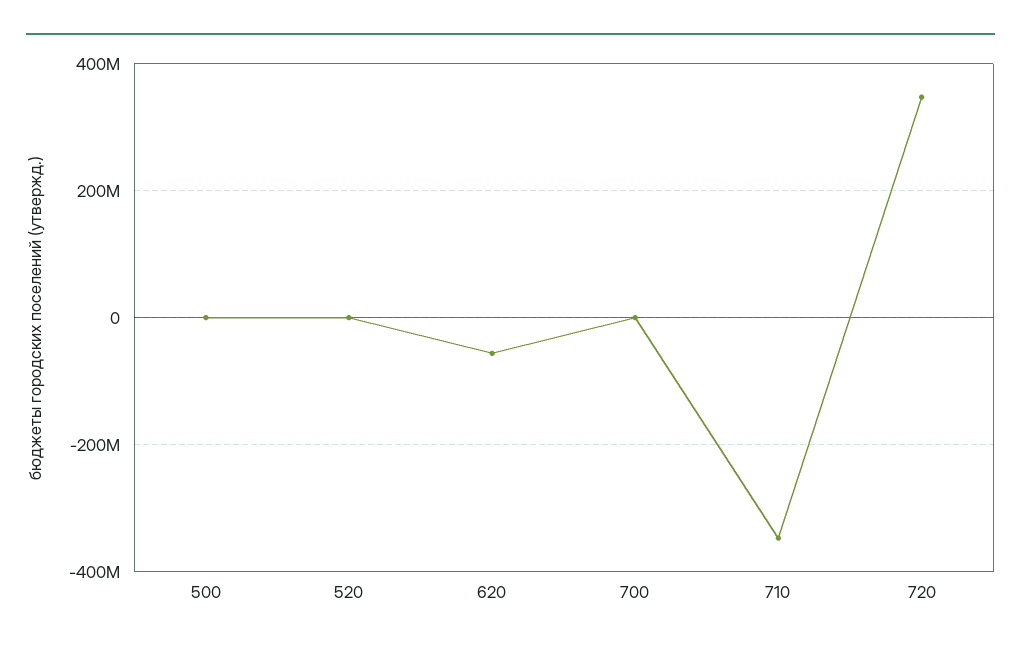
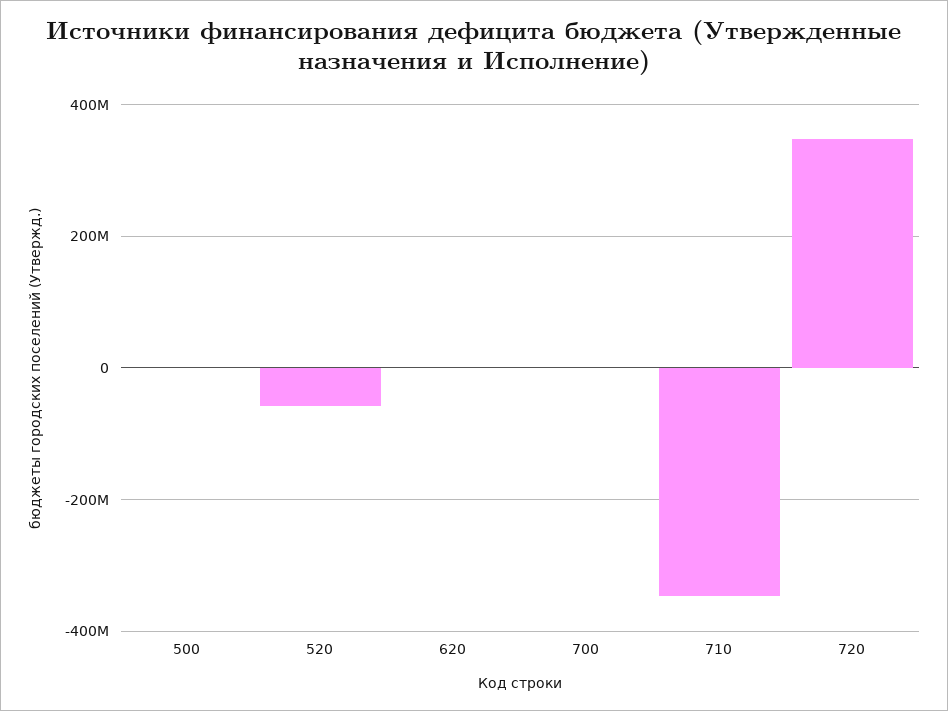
  {
    "500": 0,
-   "520": 0,
+   "520": -60000000,
-   "620": -60000000,
+   "620": 0,
    "700": 0,
    "710": -340000000,
    "720": 340000000
  }

